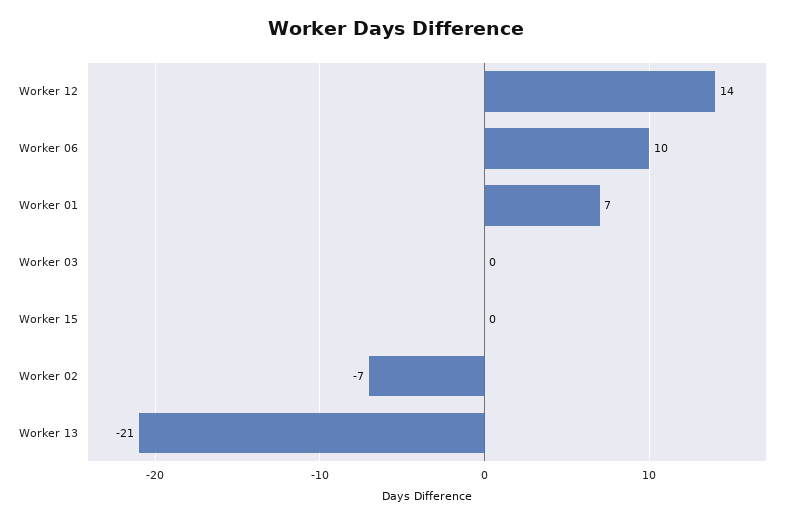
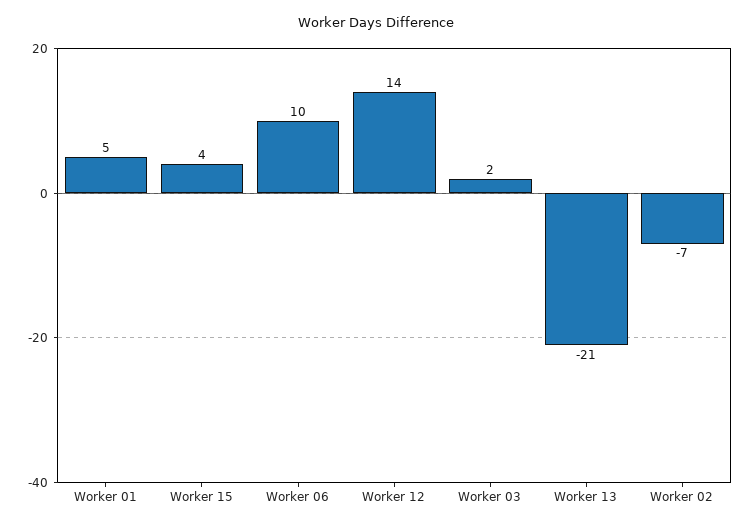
  {
    "Worker 12": 14,
    "Worker 06": 10,
-   "Worker 01": 7,
+   "Worker 01": 5,
-   "Worker 03": 0,
+   "Worker 03": 2,
-   "Worker 15": 0,
+   "Worker 15": 4,
    "Worker 02": -7,
    "Worker 13": -21
  }

